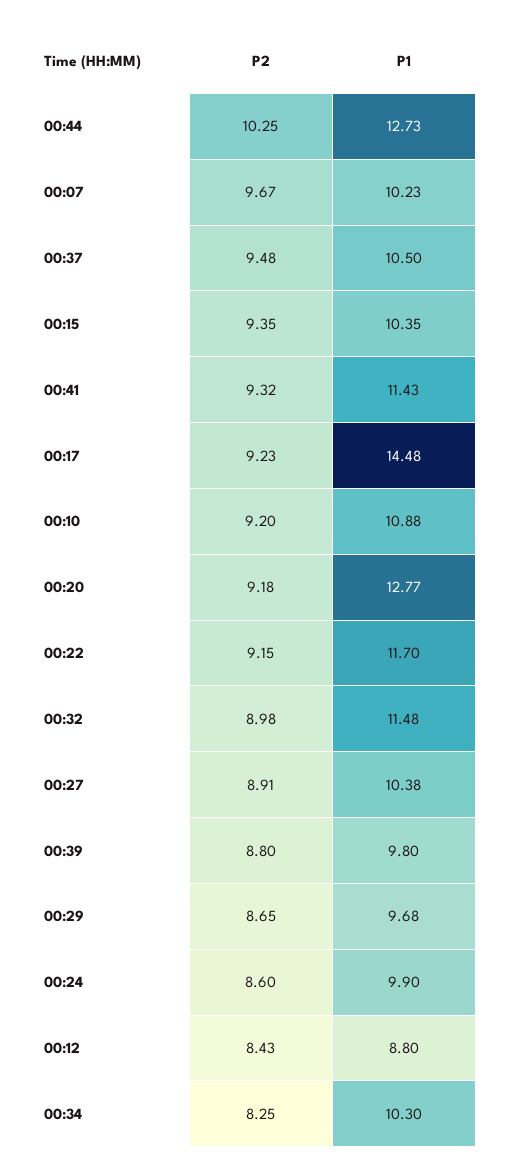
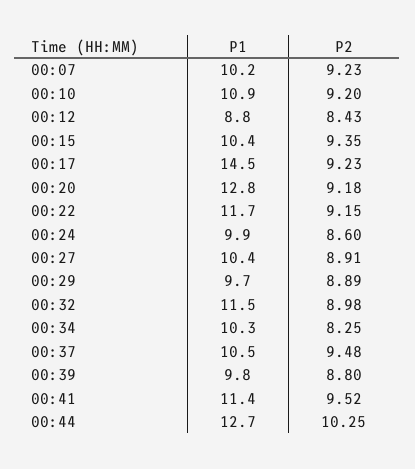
  {
    "P2": {
      "00:44": 10.25,
-     "00:07": 9.67,
+     "00:07": 9.23,
      "00:37": 9.48,
      "00:15": 9.35,
-     "00:41": 9.32,
+     "00:41": 9.52,
      "00:17": 9.23,
      "00:10": 9.2,
      "00:20": 9.18,
      "00:22": 9.15,
      "00:32": 8.98,
      "00:27": 8.91,
      "00:39": 8.8,
-     "00:29": 8.65,
+     "00:29": 8.89,
      "00:24": 8.6,
      "00:12": 8.43,
      "00:34": 8.25
    },
    "P1": {
      "00:44": 12.73,
      "00:07": 10.23,
      "00:37": 10.5,
      "00:15": 10.35,
      "00:41": 11.43,
      "00:17": 14.48,
      "00:10": 10.88,
      "00:20": 12.77,
      "00:22": 11.7,
      "00:32": 11.48,
      "00:27": 10.38,
      "00:39": 9.8,
      "00:29": 9.68,
      "00:24": 9.9,
      "00:12": 8.8,
      "00:34": 10.3
    }
  }

